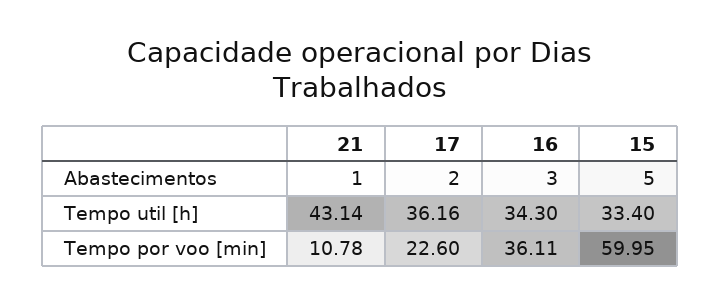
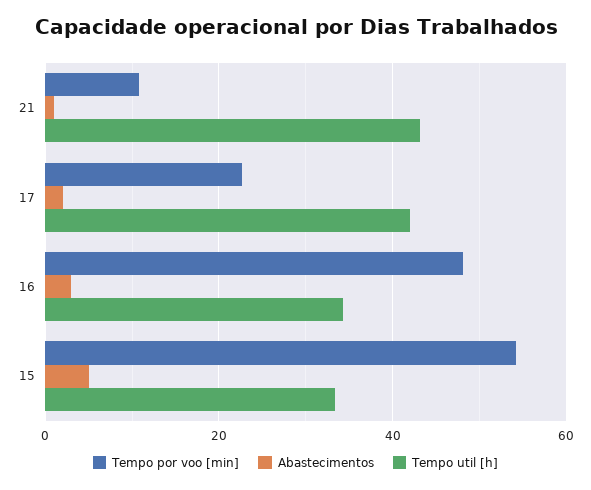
  {
    "Abastecimentos": {
      "21": 1,
      "17": 2,
      "16": 3,
      "15": 5
    },
    "Tempo util [h]": {
      "21": 43.14,
-     "17": 36.16,
+     "17": 42,
      "16": 34.3,
      "15": 33.4
    },
    "Tempo por voo [min]": {
      "21": 10.78,
      "17": 22.6,
-     "16": 36.11,
+     "16": 48,
-     "15": 59.95
+     "15": 54
    }
  }

